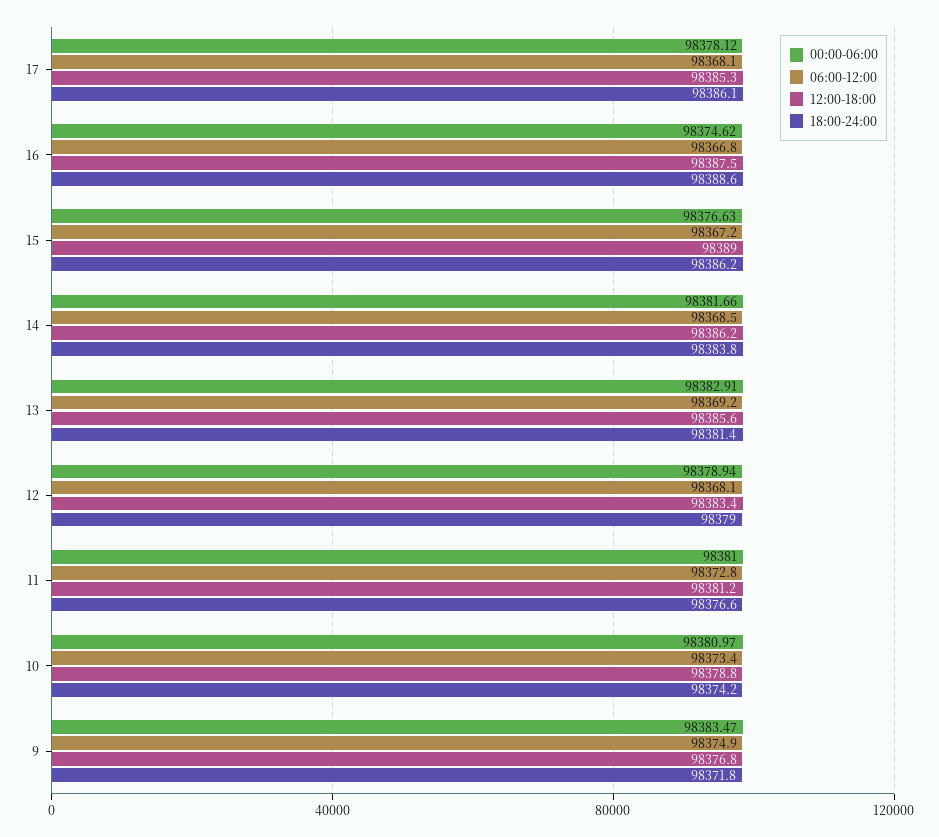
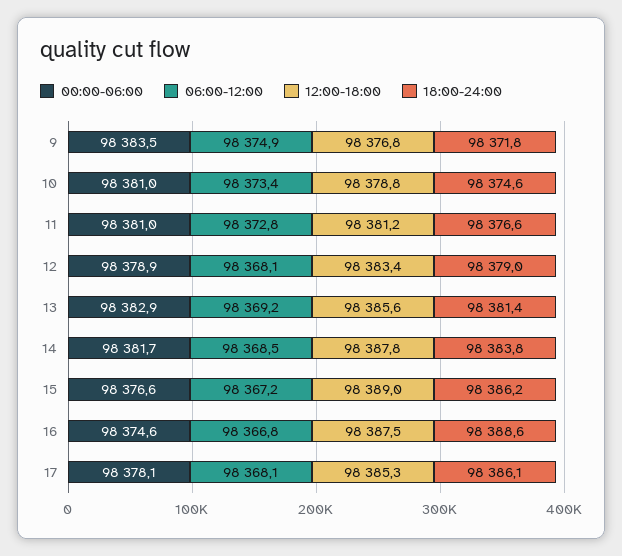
  {
    "00:00-06:00": {
      "17": 98378.12,
      "16": 98374.62,
      "15": 98376.63,
      "14": 98381.66,
      "13": 98382.91,
      "12": 98378.94,
      "11": 98381,
      "10": 98380.97,
      "9": 98383.47
    },
    "06:00-12:00": {
      "17": 98368.1,
      "16": 98366.8,
      "15": 98367.2,
      "14": 98368.5,
      "13": 98369.2,
      "12": 98368.1,
      "11": 98372.8,
      "10": 98373.4,
      "9": 98374.9
    },
    "12:00-18:00": {
      "17": 98385.3,
      "16": 98387.5,
      "15": 98389,
-     "14": 98386.2,
+     "14": 98387.8,
      "13": 98385.6,
      "12": 98383.4,
      "11": 98381.2,
      "10": 98378.8,
      "9": 98376.8
    },
    "18:00-24:00": {
      "17": 98386.1,
      "16": 98388.6,
      "15": 98386.2,
      "14": 98383.8,
      "13": 98381.4,
      "12": 98379,
      "11": 98376.6,
-     "10": 98374.2,
+     "10": 98374.6,
      "9": 98371.8
    }
  }

